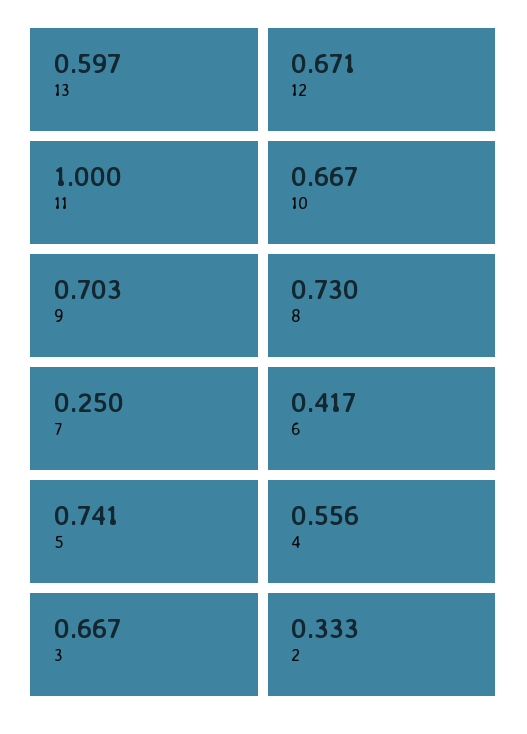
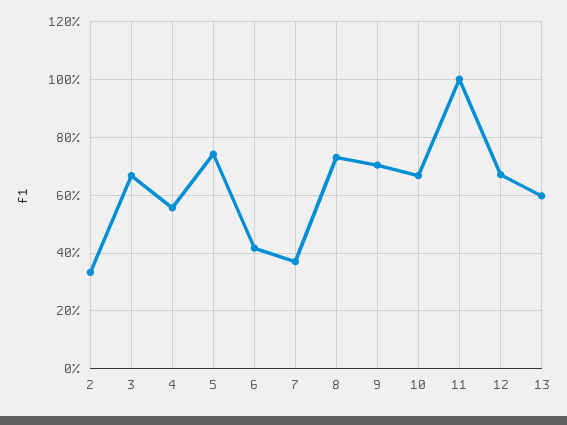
  {
    "13": 0.597,
    "12": 0.671,
    "11": 1,
    "10": 0.667,
    "9": 0.703,
    "8": 0.73,
-   "7": 0.25,
+   "7": 0.375,
    "6": 0.417,
    "5": 0.741,
    "4": 0.556,
    "3": 0.667,
    "2": 0.333
  }

